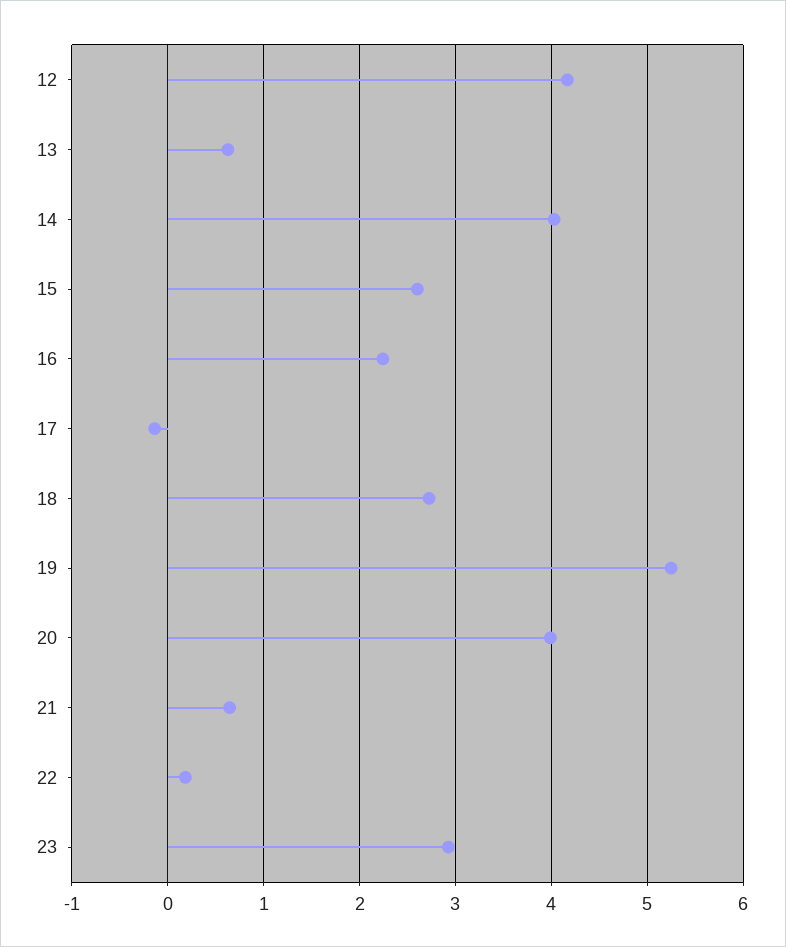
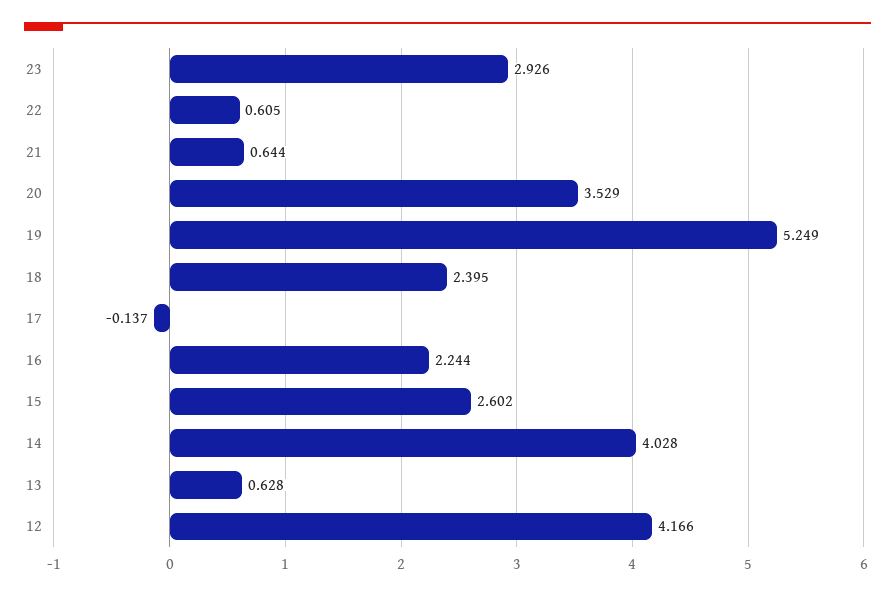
  {
    "12": 4.166,
    "13": 0.628,
    "14": 4.028,
    "15": 2.602,
    "16": 2.244,
    "17": -0.137,
-   "18": 2.7,
+   "18": 2.395,
    "19": 5.249,
-   "20": 4,
+   "20": 3.529,
    "21": 0.644,
-   "22": 0.2,
+   "22": 0.605,
    "23": 2.926
  }

